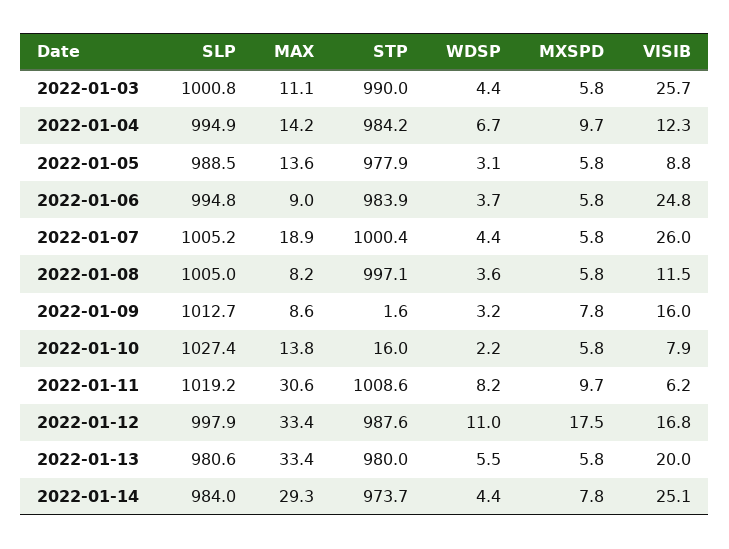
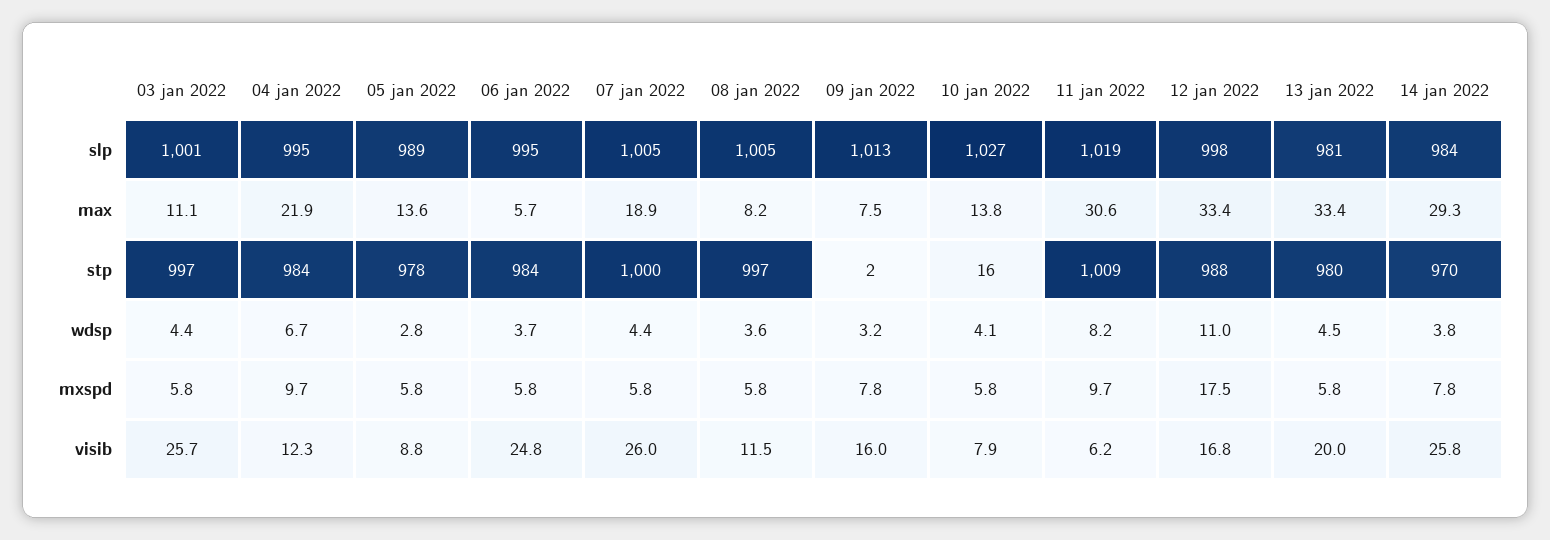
  {
    "SLP": {
      "2022-01-03": 1000.8,
      "2022-01-04": 994.9,
      "2022-01-05": 988.5,
      "2022-01-06": 994.8,
      "2022-01-07": 1005.2,
      "2022-01-08": 1005,
      "2022-01-09": 1012.7,
      "2022-01-10": 1027.4,
      "2022-01-11": 1019.2,
      "2022-01-12": 997.9,
      "2022-01-13": 980.6,
      "2022-01-14": 984
    },
    "MAX": {
      "2022-01-03": 11.1,
-     "2022-01-04": 14.2,
+     "2022-01-04": 21.9,
      "2022-01-05": 13.6,
-     "2022-01-06": 9,
+     "2022-01-06": 5.7,
      "2022-01-07": 18.9,
      "2022-01-08": 8.2,
-     "2022-01-09": 8.6,
+     "2022-01-09": 7.5,
      "2022-01-10": 13.8,
      "2022-01-11": 30.6,
      "2022-01-12": 33.4,
      "2022-01-13": 33.4,
      "2022-01-14": 29.3
    },
    "STP": {
-     "2022-01-03": 990,
+     "2022-01-03": 997,
      "2022-01-04": 984.2,
      "2022-01-05": 977.9,
      "2022-01-06": 983.9,
      "2022-01-07": 1000.4,
      "2022-01-08": 997.1,
      "2022-01-09": 1.6,
      "2022-01-10": 16,
      "2022-01-11": 1008.6,
      "2022-01-12": 987.6,
      "2022-01-13": 980,
-     "2022-01-14": 973.7
+     "2022-01-14": 970
    },
    "WDSP": {
      "2022-01-03": 4.4,
      "2022-01-04": 6.7,
-     "2022-01-05": 3.1,
+     "2022-01-05": 2.8,
      "2022-01-06": 3.7,
      "2022-01-07": 4.4,
      "2022-01-08": 3.6,
      "2022-01-09": 3.2,
-     "2022-01-10": 2.2,
+     "2022-01-10": 4.1,
      "2022-01-11": 8.2,
      "2022-01-12": 11,
-     "2022-01-13": 5.5,
+     "2022-01-13": 4.5,
-     "2022-01-14": 4.4
+     "2022-01-14": 3.8
    },
    "MXSPD": {
      "2022-01-03": 5.8,
      "2022-01-04": 9.7,
      "2022-01-05": 5.8,
      "2022-01-06": 5.8,
      "2022-01-07": 5.8,
      "2022-01-08": 5.8,
      "2022-01-09": 7.8,
      "2022-01-10": 5.8,
      "2022-01-11": 9.7,
      "2022-01-12": 17.5,
      "2022-01-13": 5.8,
      "2022-01-14": 7.8
    },
    "VISIB": {
      "2022-01-03": 25.7,
      "2022-01-04": 12.3,
      "2022-01-05": 8.8,
      "2022-01-06": 24.8,
      "2022-01-07": 26,
      "2022-01-08": 11.5,
      "2022-01-09": 16,
      "2022-01-10": 7.9,
      "2022-01-11": 6.2,
      "2022-01-12": 16.8,
      "2022-01-13": 20,
-     "2022-01-14": 25.1
+     "2022-01-14": 25.8
    }
  }

